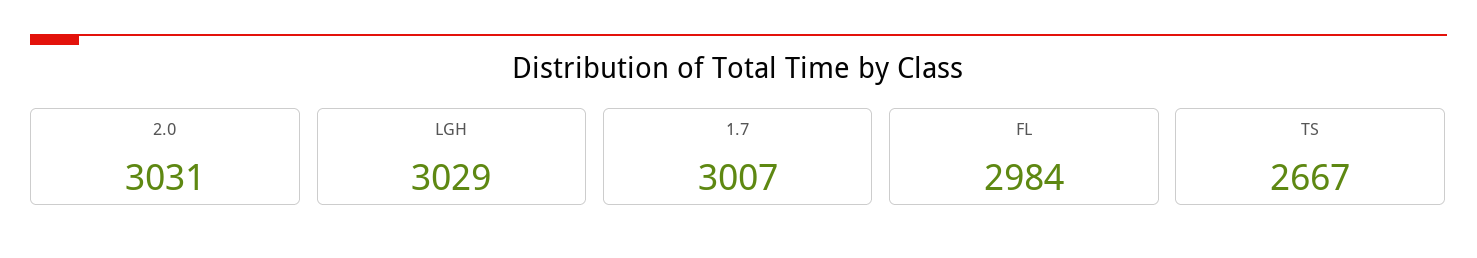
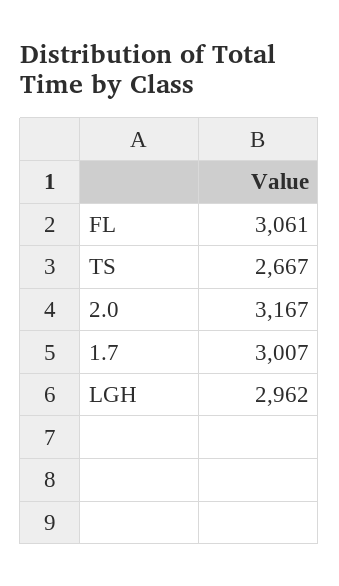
  {
-   "2.0": 3031,
+   "2.0": 3167,
-   "LGH": 3029,
+   "LGH": 2962,
    "1.7": 3007,
-   "FL": 2984,
+   "FL": 3061,
    "TS": 2667
  }

